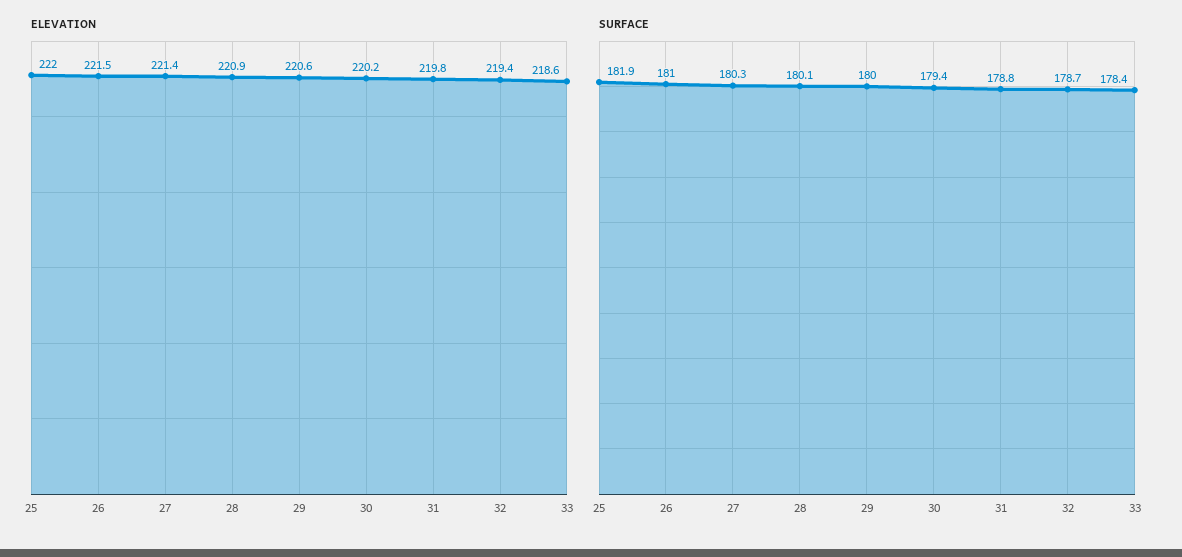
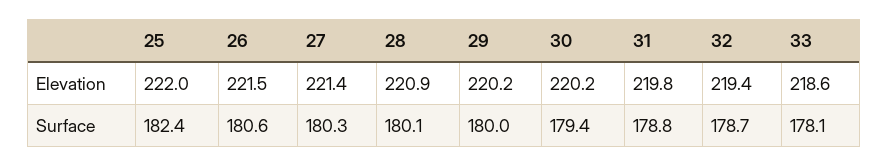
  {
    "ELEVATION": {
      "25": 222,
      "26": 221.5,
      "27": 221.4,
      "28": 220.9,
-     "29": 220.6,
+     "29": 220.2,
      "30": 220.2,
      "31": 219.8,
      "32": 219.4,
      "33": 218.6
    },
    "SURFACE": {
-     "25": 181.9,
+     "25": 182.4,
-     "26": 181,
+     "26": 180.6,
      "27": 180.3,
      "28": 180.1,
      "29": 180,
      "30": 179.4,
      "31": 178.8,
      "32": 178.7,
-     "33": 178.4
+     "33": 178.1
    }
  }

